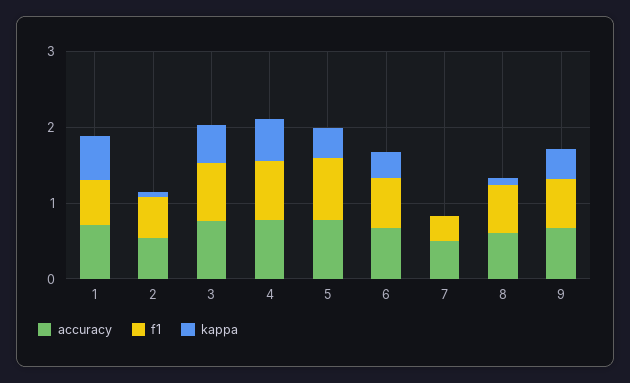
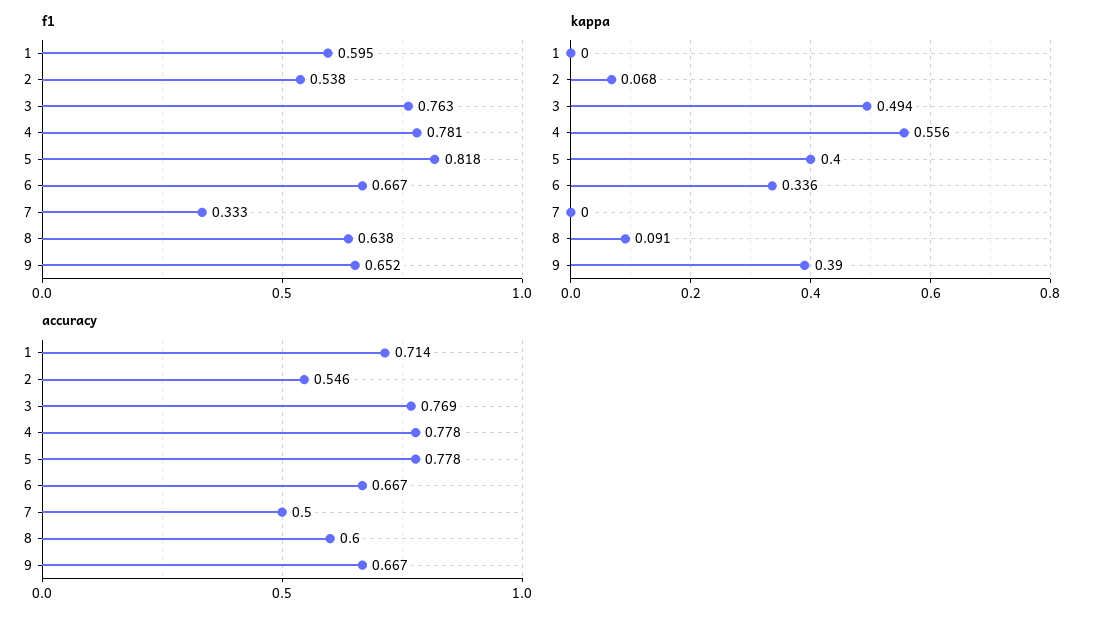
  {
    "accuracy": {
      "1": 0.714,
      "2": 0.546,
      "3": 0.769,
      "4": 0.778,
      "5": 0.778,
      "6": 0.667,
      "7": 0.5,
      "8": 0.6,
      "9": 0.667
    },
    "f1": {
      "1": 0.595,
      "2": 0.538,
      "3": 0.763,
      "4": 0.781,
      "5": 0.818,
      "6": 0.667,
      "7": 0.333,
      "8": 0.638,
      "9": 0.652
    },
    "kappa": {
-     "1": 0.6,
+     "1": 0,
      "2": 0.068,
      "3": 0.494,
      "4": 0.556,
      "5": 0.4,
      "6": 0.336,
      "7": 0,
      "8": 0.091,
      "9": 0.39
    }
  }

